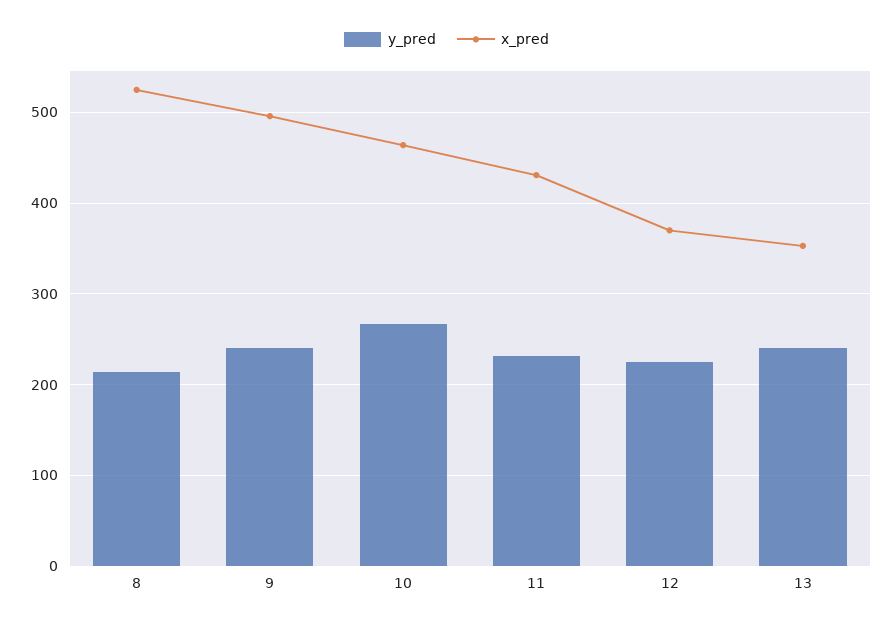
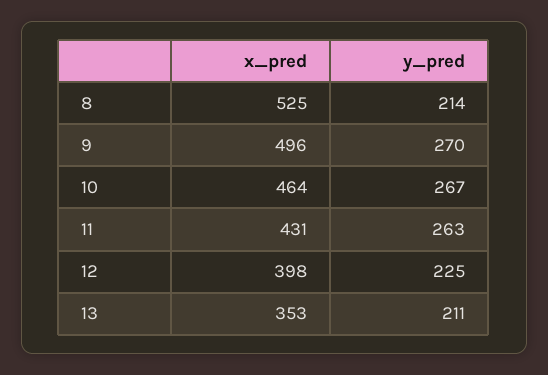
  {
    "y_pred": {
      "8": 214,
-     "9": 240,
+     "9": 270,
      "10": 267,
-     "11": 230,
+     "11": 263,
      "12": 225,
-     "13": 240
+     "13": 211
    },
    "x_pred": {
      "8": 525,
      "9": 496,
      "10": 464,
      "11": 431,
-     "12": 370,
+     "12": 398,
      "13": 353
    }
  }

